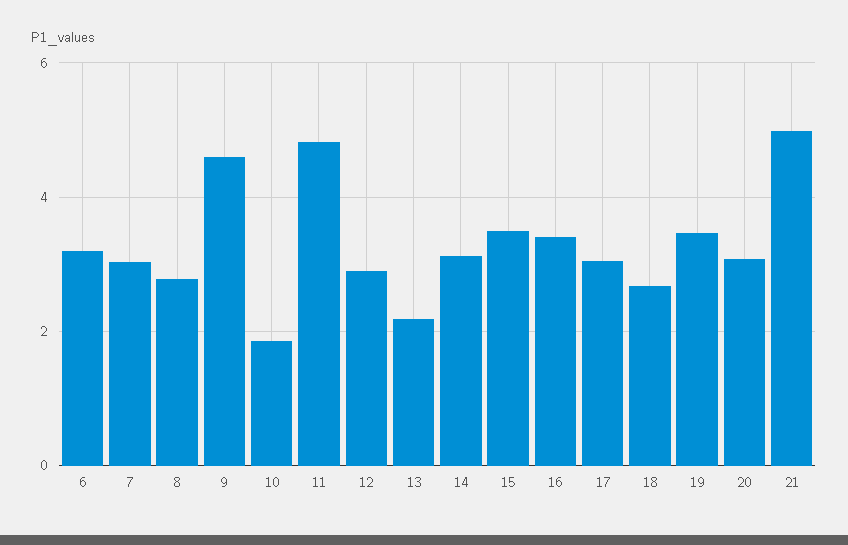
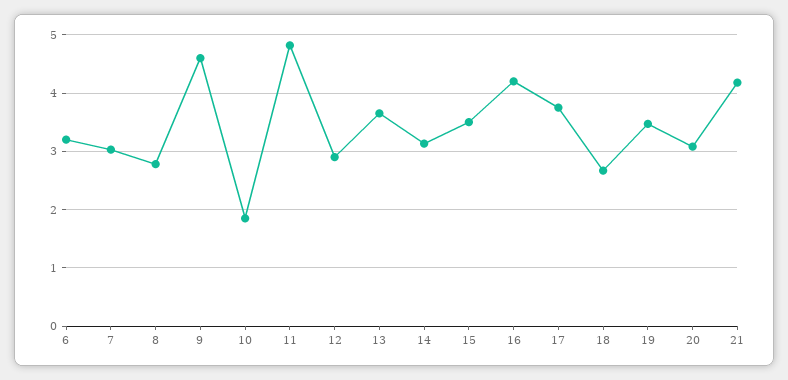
  {
    "6": 3.2,
    "7": 3,
    "8": 2.8,
    "9": 4.6,
    "10": 1.8,
    "11": 4.8,
    "12": 3,
-   "13": 2.2,
+   "13": 3.6,
    "14": 3.2,
    "15": 3.6,
-   "16": 3.4,
+   "16": 4.2,
-   "17": 3,
+   "17": 3.8,
    "18": 2.6,
    "19": 3.4,
    "20": 3,
-   "21": 5
+   "21": 4.2
  }

